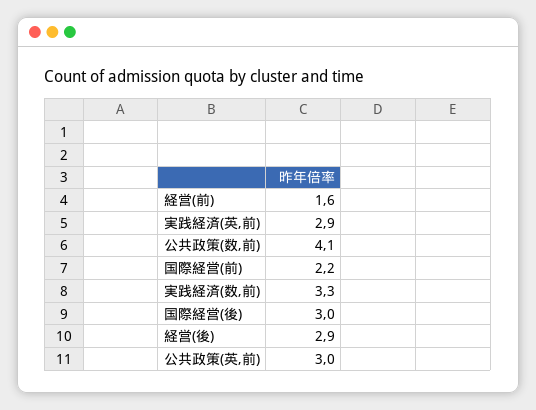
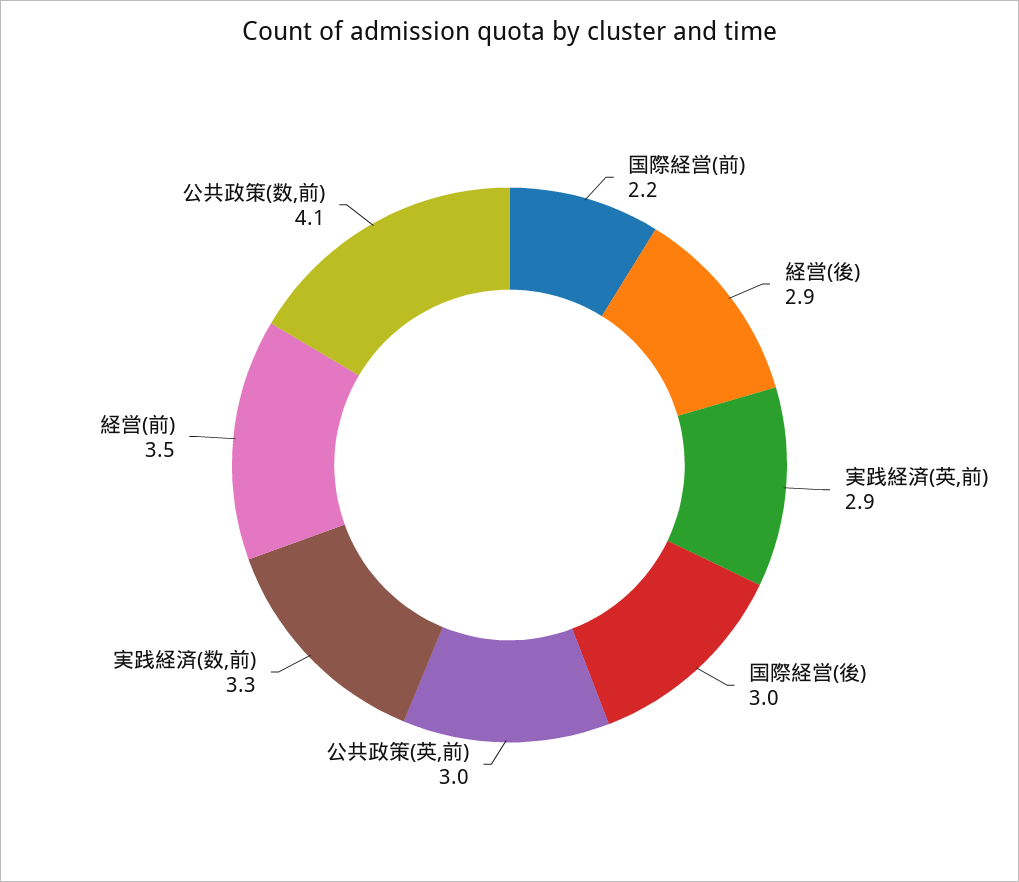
  {
-   "経営(前)": 1.6,
+   "経営(前)": 3.5,
    "実践経済(英,前)": 2.9,
    "公共政策(数,前)": 4.1,
    "国際経営(前)": 2.2,
    "実践経済(数,前)": 3.3,
    "国際経営(後)": 3,
    "経営(後)": 2.9,
    "公共政策(英,前)": 3
  }

